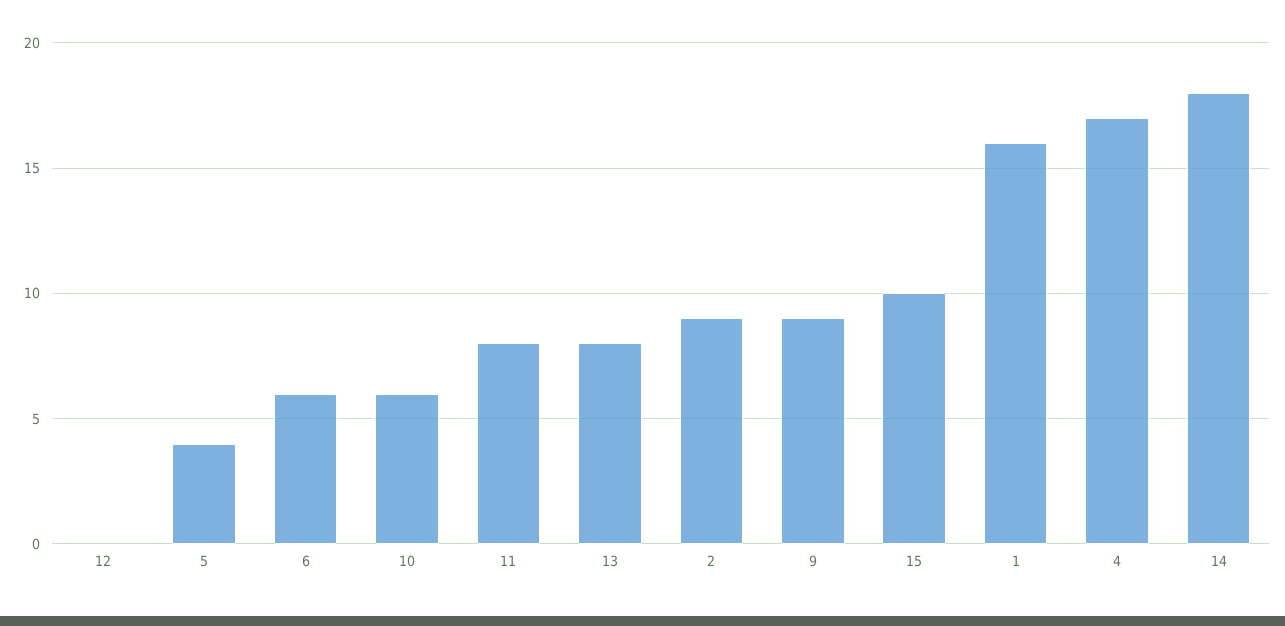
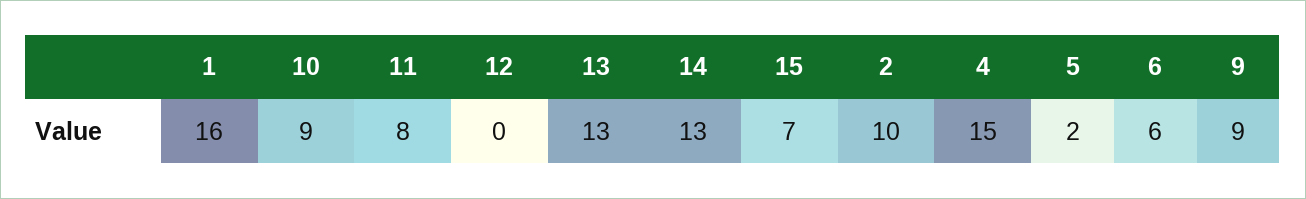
  {
    "12": 0,
-   "5": 4,
+   "5": 2,
    "6": 6,
-   "10": 6,
+   "10": 9,
    "11": 8,
-   "13": 8,
+   "13": 13,
-   "2": 9,
+   "2": 10,
    "9": 9,
-   "15": 10,
+   "15": 7,
    "1": 16,
-   "4": 17,
+   "4": 15,
-   "14": 18
+   "14": 13
  }

